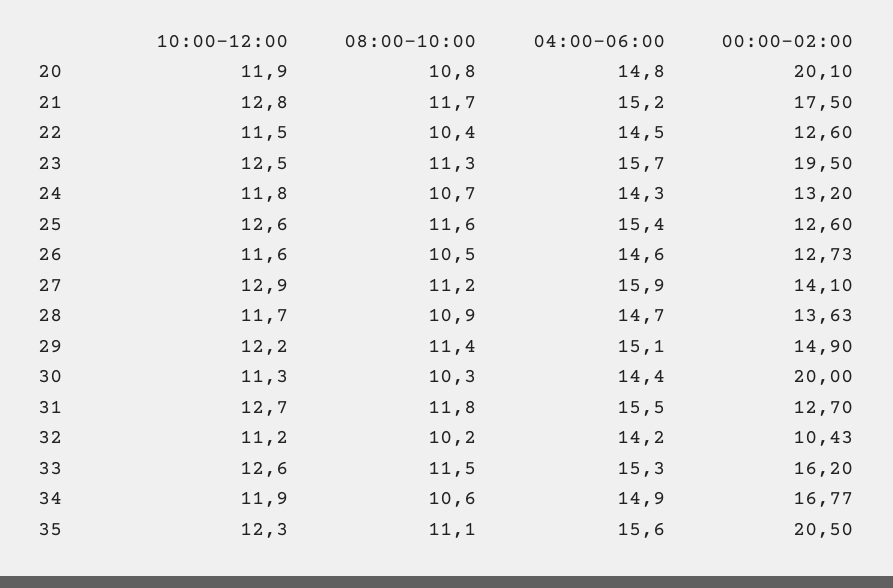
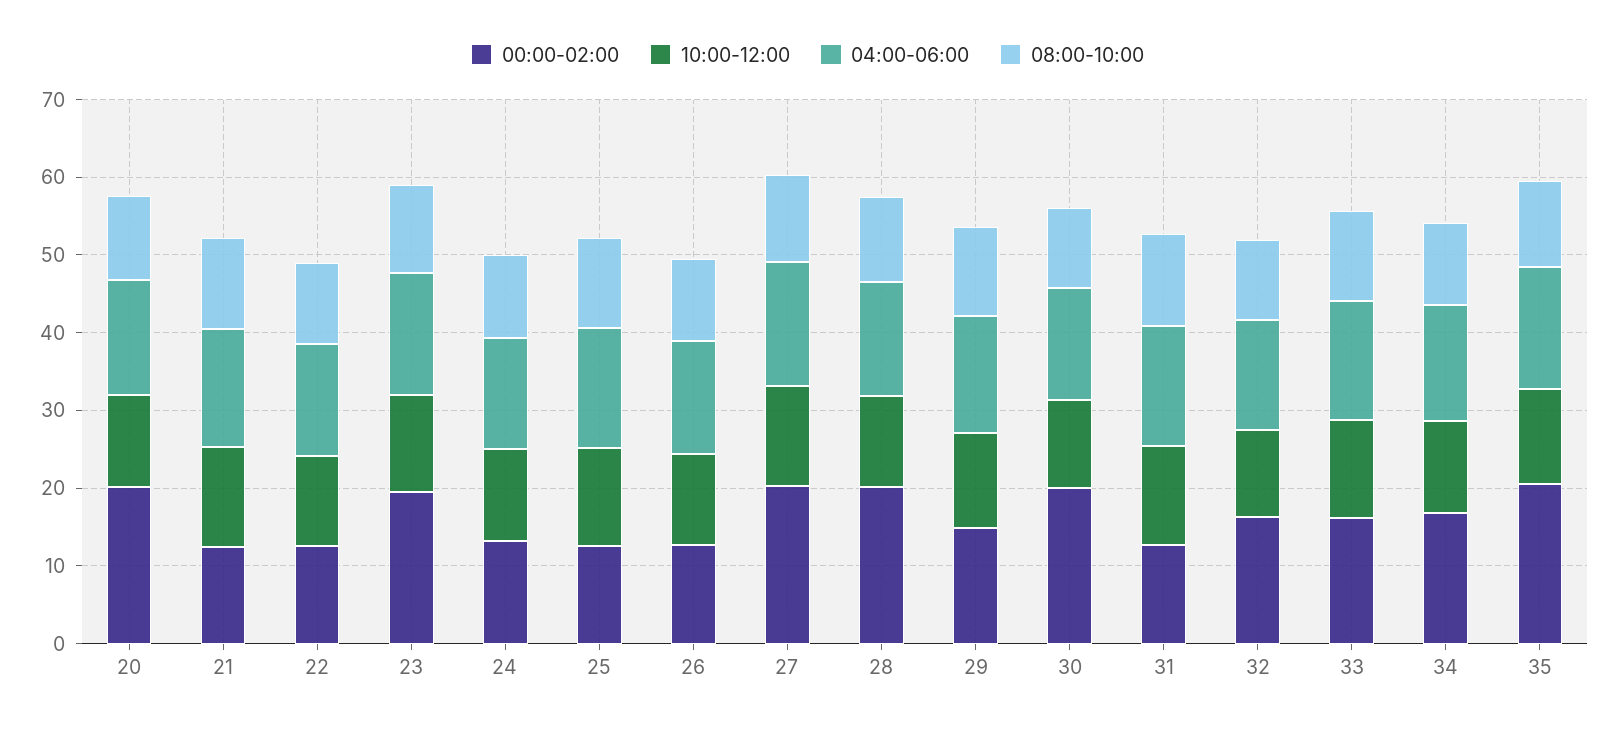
  {
    "10:00-12:00": {
      "20": 11.9,
      "21": 12.8,
      "22": 11.5,
      "23": 12.5,
      "24": 11.8,
      "25": 12.6,
      "26": 11.6,
      "27": 12.9,
      "28": 11.7,
      "29": 12.2,
      "30": 11.3,
      "31": 12.7,
      "32": 11.2,
      "33": 12.6,
      "34": 11.9,
      "35": 12.3
    },
    "08:00-10:00": {
      "20": 10.8,
      "21": 11.7,
      "22": 10.4,
      "23": 11.3,
      "24": 10.7,
      "25": 11.6,
      "26": 10.5,
      "27": 11.2,
      "28": 10.9,
      "29": 11.4,
      "30": 10.3,
      "31": 11.8,
      "32": 10.2,
      "33": 11.5,
      "34": 10.6,
      "35": 11.1
    },
    "04:00-06:00": {
      "20": 14.8,
      "21": 15.2,
      "22": 14.5,
      "23": 15.7,
      "24": 14.3,
      "25": 15.4,
      "26": 14.6,
      "27": 15.9,
      "28": 14.7,
      "29": 15.1,
      "30": 14.4,
      "31": 15.5,
      "32": 14.2,
      "33": 15.3,
      "34": 14.9,
      "35": 15.6
    },
    "00:00-02:00": {
      "20": 20.1,
-     "21": 17.5,
+     "21": 12,
      "22": 12.6,
      "23": 19.5,
      "24": 13.2,
      "25": 12.6,
      "26": 12.73,
-     "27": 14.1,
+     "27": 20,
-     "28": 13.63,
+     "28": 20,
      "29": 14.9,
      "30": 20,
      "31": 12.7,
-     "32": 10.43,
+     "32": 16,
      "33": 16.2,
      "34": 16.77,
      "35": 20.5
    }
  }

